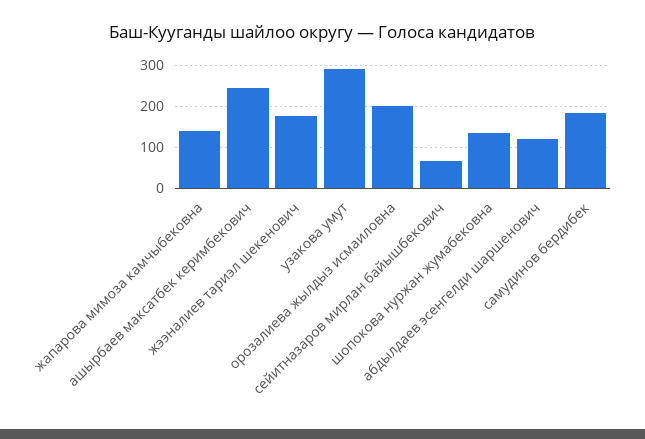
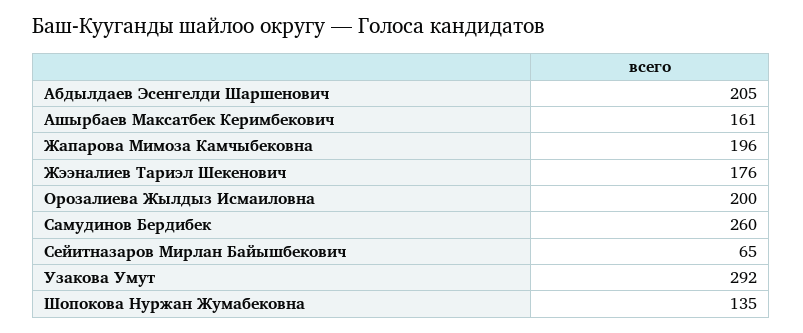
  {
-   "жапарова мимоза камчыбековна": 140,
+   "жапарова мимоза камчыбековна": 196,
-   "ашырбаев максатбек керимбекович": 240,
+   "ашырбаев максатбек керимбекович": 161,
    "жээналиев тариэл шекенович": 176,
    "узакова умут": 292,
    "орозалиева жылдыз исмаиловна": 200,
    "сейитназаров мирлан байышбекович": 65,
    "шопокова нуржан жумабековна": 135,
-   "абдылдаев эсенгелди шаршенович": 120,
+   "абдылдаев эсенгелди шаршенович": 205,
-   "самудинов бердибек": 180
+   "самудинов бердибек": 260
  }

